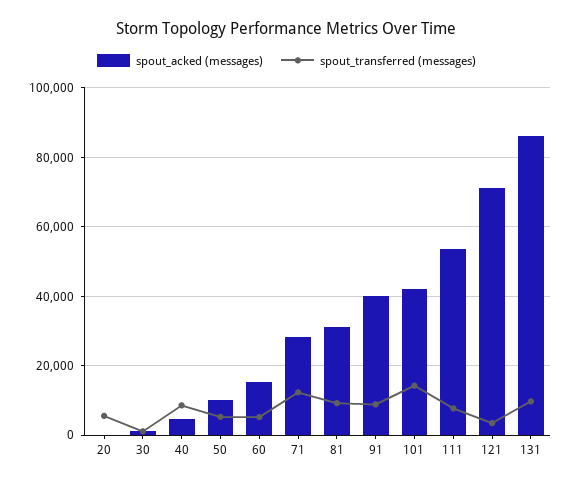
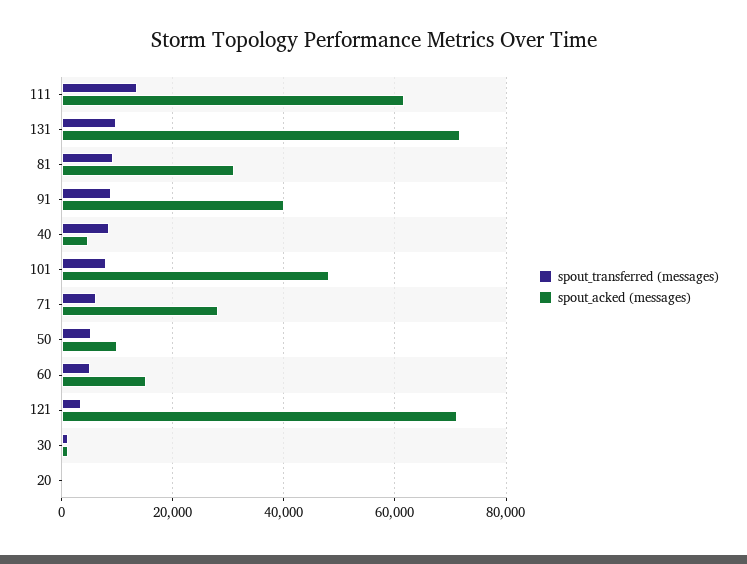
  {
    "spout_acked (messages)": {
      "20": 0,
      "30": 2000,
      "40": 4000,
      "50": 10000,
      "60": 16000,
      "71": 28000,
      "81": 32000,
      "91": 40000,
-     "101": 42000,
+     "101": 48000,
-     "111": 54000,
+     "111": 62000,
      "121": 72000,
-     "131": 86000
+     "131": 72000
    },
    "spout_transferred (messages)": {
-     "20": 6000,
+     "20": 0,
      "30": 2000,
      "40": 8000,
      "50": 6000,
      "60": 6000,
-     "71": 12000,
+     "71": 6000,
      "81": 10000,
      "91": 8000,
-     "101": 14000,
+     "101": 8000,
-     "111": 8000,
+     "111": 14000,
      "121": 4000,
      "131": 10000
    }
  }

